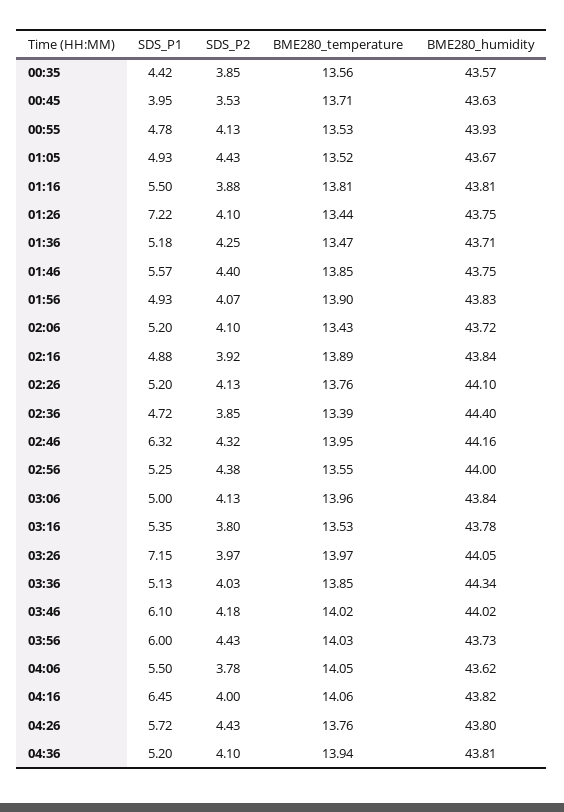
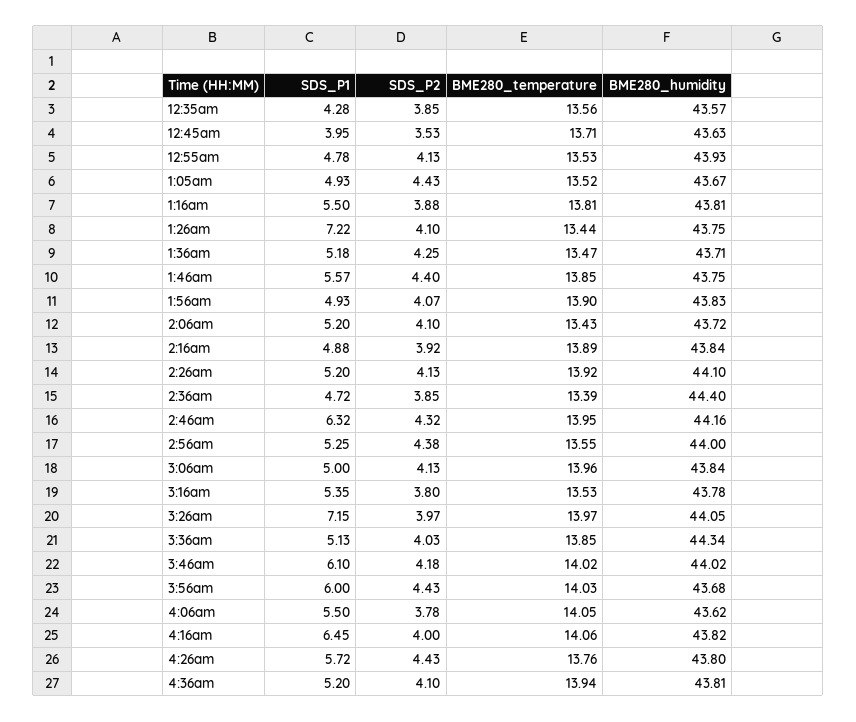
  {
    "SDS_P1": {
-     "00:35": 4.42,
+     "00:35": 4.28,
      "00:45": 3.95,
      "00:55": 4.78,
      "01:05": 4.93,
      "01:16": 5.5,
      "01:26": 7.22,
      "01:36": 5.18,
      "01:46": 5.57,
      "01:56": 4.93,
      "02:06": 5.2,
      "02:16": 4.88,
      "02:26": 5.2,
      "02:36": 4.72,
      "02:46": 6.32,
      "02:56": 5.25,
      "03:06": 5,
      "03:16": 5.35,
      "03:26": 7.15,
      "03:36": 5.13,
      "03:46": 6.1,
      "03:56": 6,
      "04:06": 5.5,
      "04:16": 6.45,
      "04:26": 5.72,
      "04:36": 5.2
    },
    "SDS_P2": {
      "00:35": 3.85,
      "00:45": 3.53,
      "00:55": 4.13,
      "01:05": 4.43,
      "01:16": 3.88,
      "01:26": 4.1,
      "01:36": 4.25,
      "01:46": 4.4,
      "01:56": 4.07,
      "02:06": 4.1,
      "02:16": 3.92,
      "02:26": 4.13,
      "02:36": 3.85,
      "02:46": 4.32,
      "02:56": 4.38,
      "03:06": 4.13,
      "03:16": 3.8,
      "03:26": 3.97,
      "03:36": 4.03,
      "03:46": 4.18,
      "03:56": 4.43,
      "04:06": 3.78,
      "04:16": 4,
      "04:26": 4.43,
      "04:36": 4.1
    },
    "BME280_temperature": {
      "00:35": 13.56,
      "00:45": 13.71,
      "00:55": 13.53,
      "01:05": 13.52,
      "01:16": 13.81,
      "01:26": 13.44,
      "01:36": 13.47,
      "01:46": 13.85,
      "01:56": 13.9,
      "02:06": 13.43,
      "02:16": 13.89,
-     "02:26": 13.76,
+     "02:26": 13.92,
      "02:36": 13.39,
      "02:46": 13.95,
      "02:56": 13.55,
      "03:06": 13.96,
      "03:16": 13.53,
      "03:26": 13.97,
      "03:36": 13.85,
      "03:46": 14.02,
      "03:56": 14.03,
      "04:06": 14.05,
      "04:16": 14.06,
      "04:26": 13.76,
      "04:36": 13.94
    },
    "BME280_humidity": {
      "00:35": 43.57,
      "00:45": 43.63,
      "00:55": 43.93,
      "01:05": 43.67,
      "01:16": 43.81,
      "01:26": 43.75,
      "01:36": 43.71,
      "01:46": 43.75,
      "01:56": 43.83,
      "02:06": 43.72,
      "02:16": 43.84,
      "02:26": 44.1,
      "02:36": 44.4,
      "02:46": 44.16,
      "02:56": 44,
      "03:06": 43.84,
      "03:16": 43.78,
      "03:26": 44.05,
      "03:36": 44.34,
      "03:46": 44.02,
-     "03:56": 43.73,
+     "03:56": 43.68,
      "04:06": 43.62,
      "04:16": 43.82,
      "04:26": 43.8,
      "04:36": 43.81
    }
  }

